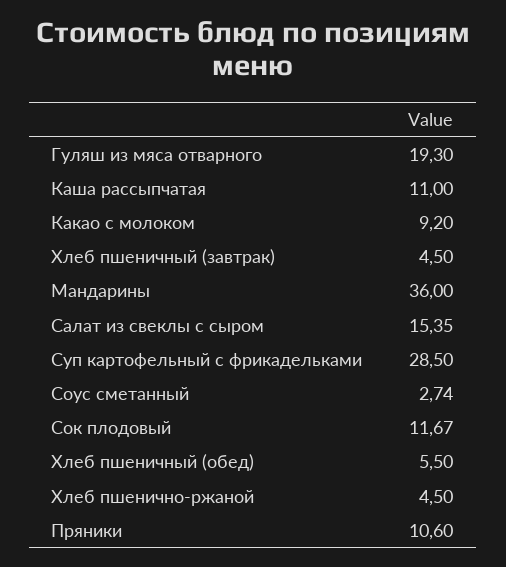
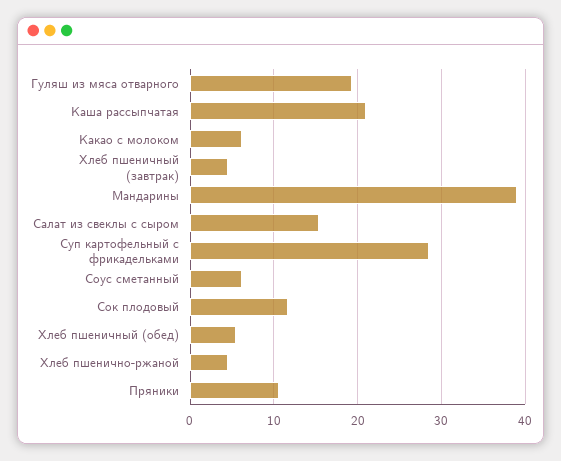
  {
    "Гуляш из мяса отварного": 19.3,
-   "Каша рассыпчатая": 11,
+   "Каша рассыпчатая": 21,
-   "Какао с молоком": 9.2,
+   "Какао с молоком": 6,
    "Хлеб пшеничный (завтрак)": 4.5,
-   "Мандарины": 36,
+   "Мандарины": 39,
    "Салат из свеклы с сыром": 15.35,
    "Суп картофельный с фрикадельками": 28.5,
-   "Соус сметанный": 2.74,
+   "Соус сметанный": 6,
    "Сок плодовый": 11.67,
    "Хлеб пшеничный (обед)": 5.5,
    "Хлеб пшенично-ржаной": 4.5,
    "Пряники": 10.6
  }

